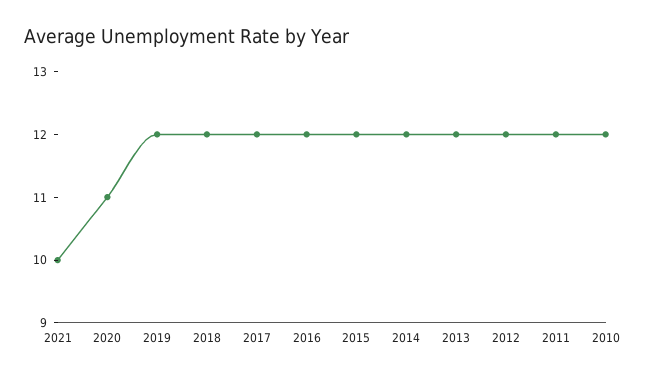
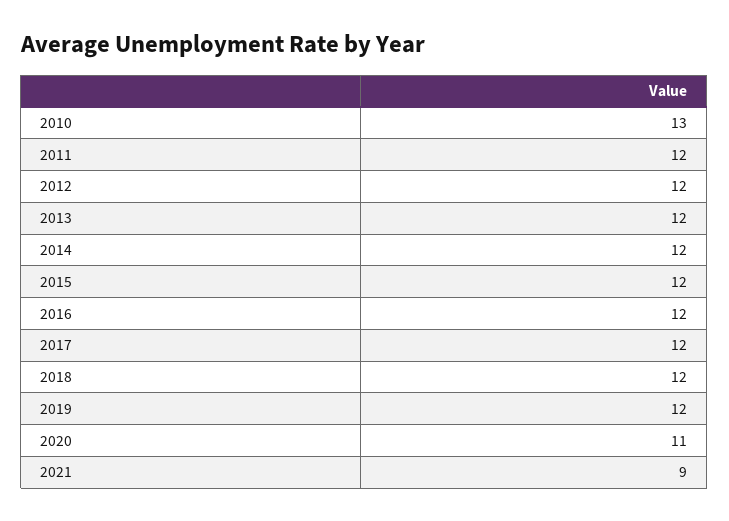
  {
-   "2021": 10,
+   "2021": 9,
    "2020": 11,
    "2019": 12,
    "2018": 12,
    "2017": 12,
    "2016": 12,
    "2015": 12,
    "2014": 12,
    "2013": 12,
    "2012": 12,
    "2011": 12,
-   "2010": 12
+   "2010": 13
  }

